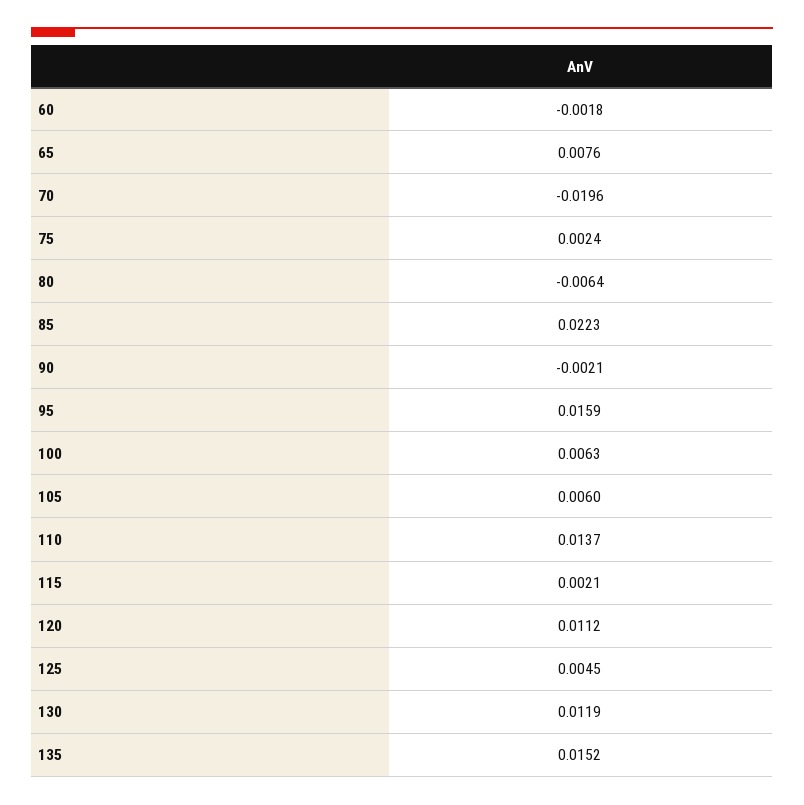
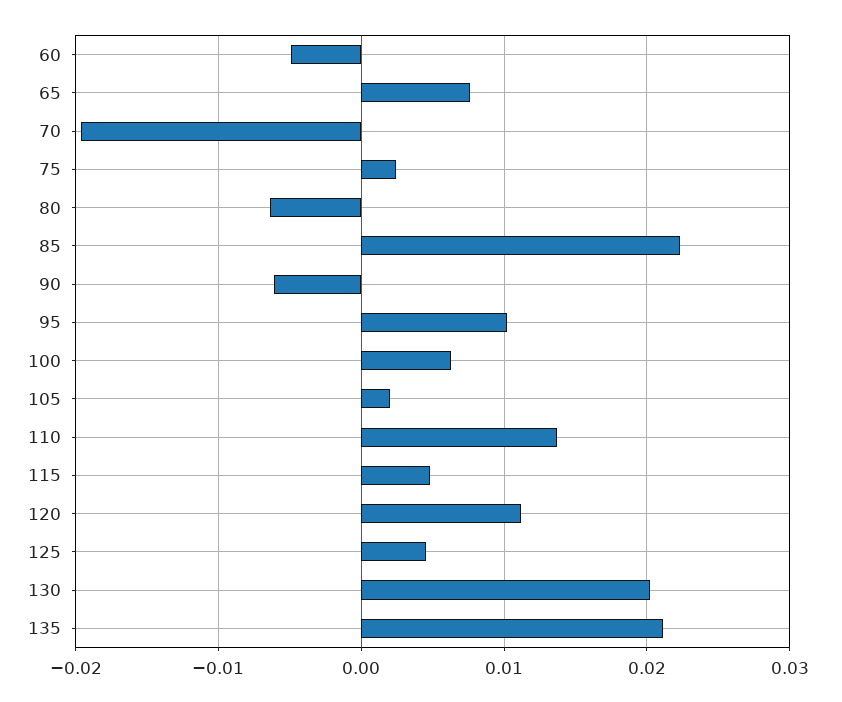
  {
-   "60": -0.0018,
+   "60": -0.005,
    "65": 0.0076,
    "70": -0.0196,
    "75": 0.0024,
    "80": -0.0064,
    "85": 0.0223,
-   "90": -0.0021,
+   "90": -0.006,
-   "95": 0.0159,
+   "95": 0.01,
    "100": 0.0063,
-   "105": 0.006,
+   "105": 0.002,
    "110": 0.0137,
-   "115": 0.0021,
+   "115": 0.005,
    "120": 0.0112,
    "125": 0.0045,
-   "130": 0.0119,
+   "130": 0.02,
-   "135": 0.0152
+   "135": 0.021
  }

